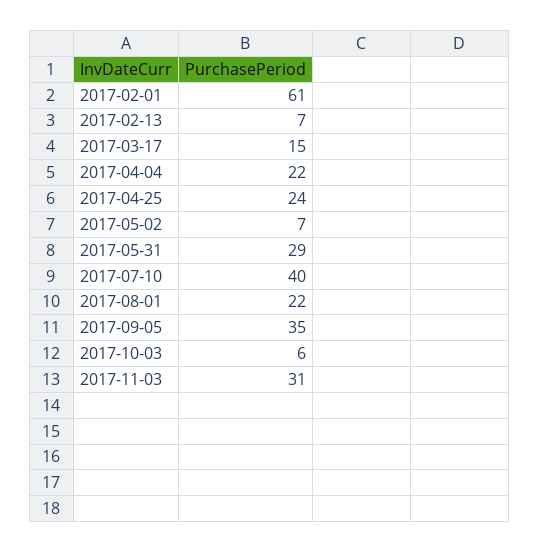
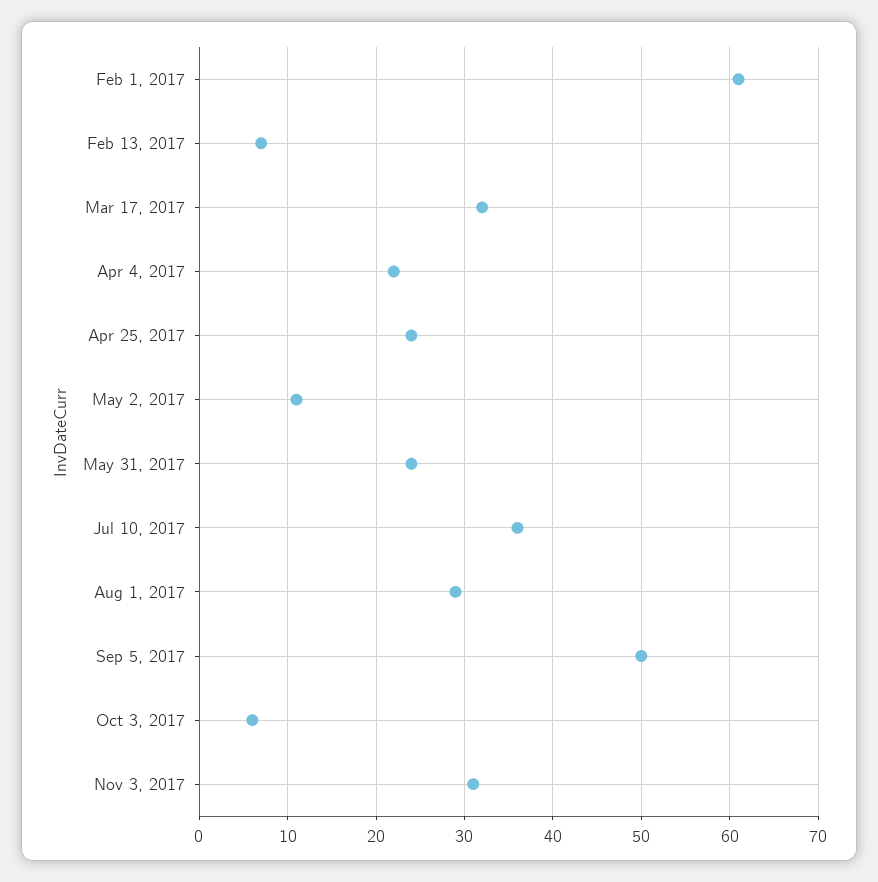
  {
    "2017-02-01": 61,
    "2017-02-13": 7,
-   "2017-03-17": 15,
+   "2017-03-17": 32,
    "2017-04-04": 22,
    "2017-04-25": 24,
-   "2017-05-02": 7,
+   "2017-05-02": 11,
-   "2017-05-31": 29,
+   "2017-05-31": 24,
-   "2017-07-10": 40,
+   "2017-07-10": 36,
-   "2017-08-01": 22,
+   "2017-08-01": 29,
-   "2017-09-05": 35,
+   "2017-09-05": 50,
    "2017-10-03": 6,
    "2017-11-03": 31
  }

